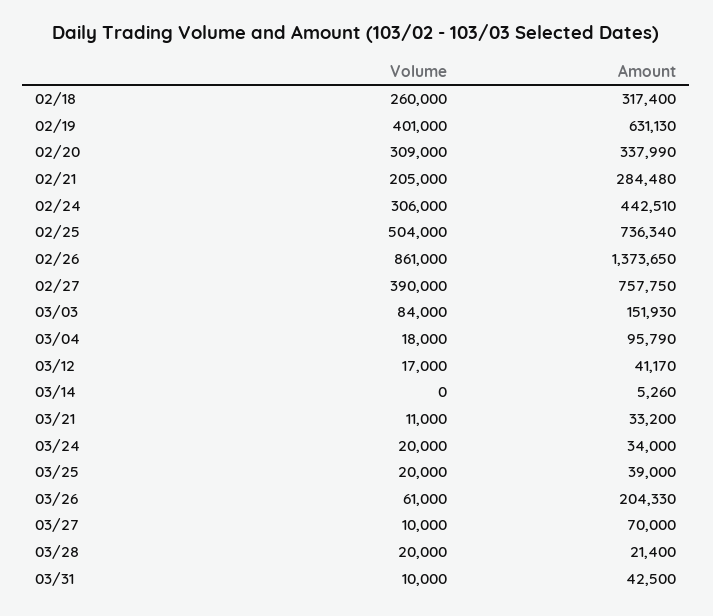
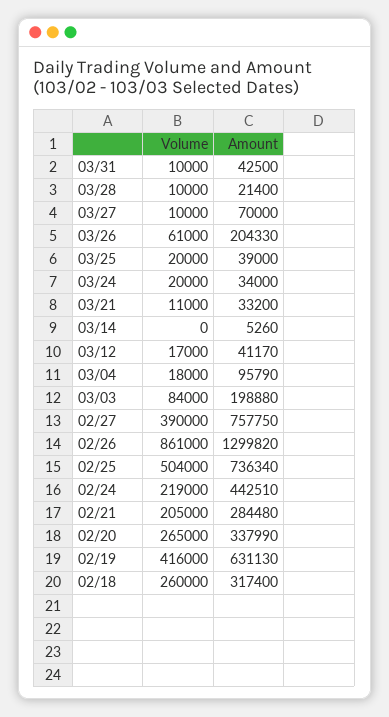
  {
    "Volume": {
      "02/18": 260000,
-     "02/19": 401000,
+     "02/19": 416000,
-     "02/20": 309000,
+     "02/20": 265000,
      "02/21": 205000,
-     "02/24": 306000,
+     "02/24": 219000,
      "02/25": 504000,
      "02/26": 861000,
      "02/27": 390000,
      "03/03": 84000,
      "03/04": 18000,
      "03/12": 17000,
      "03/14": 0,
      "03/21": 11000,
      "03/24": 20000,
      "03/25": 20000,
      "03/26": 61000,
      "03/27": 10000,
-     "03/28": 20000,
+     "03/28": 10000,
      "03/31": 10000
    },
    "Amount": {
      "02/18": 317400,
      "02/19": 631130,
      "02/20": 337990,
      "02/21": 284480,
      "02/24": 442510,
      "02/25": 736340,
-     "02/26": 1373650,
+     "02/26": 1299820,
      "02/27": 757750,
-     "03/03": 151930,
+     "03/03": 198880,
      "03/04": 95790,
      "03/12": 41170,
      "03/14": 5260,
      "03/21": 33200,
      "03/24": 34000,
      "03/25": 39000,
      "03/26": 204330,
      "03/27": 70000,
      "03/28": 21400,
      "03/31": 42500
    }
  }

